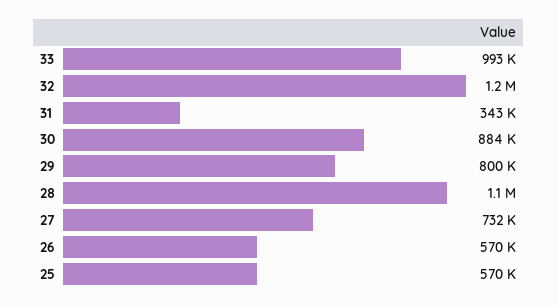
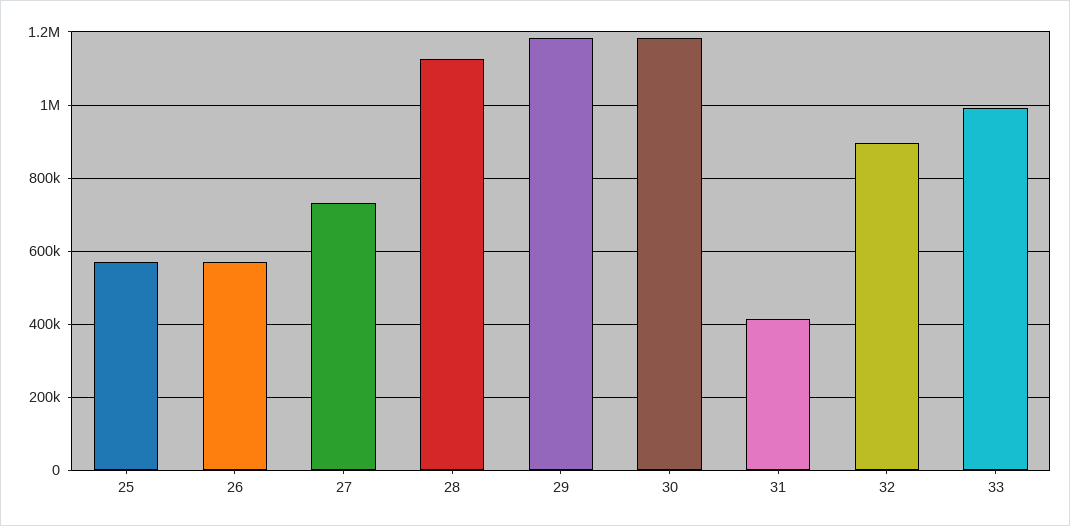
  {
    "33": 993000,
-   "32": 1200000,
+   "32": 900000,
-   "31": 343000,
+   "31": 420000,
-   "30": 884000,
+   "30": 1180000,
-   "29": 800000,
+   "29": 1180000,
    "28": 1100000,
    "27": 732000,
    "26": 570000,
    "25": 570000
  }

